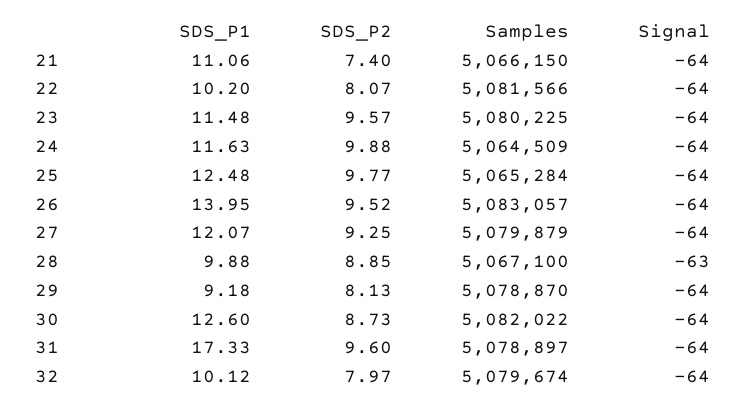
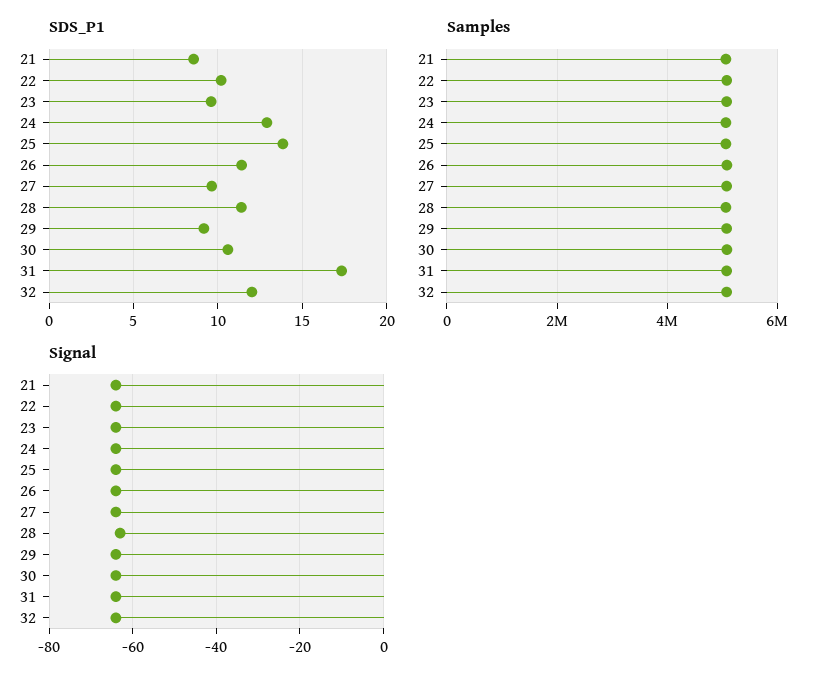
  {
    "SDS_P1": {
-     "21": 11.06,
+     "21": 8.5,
      "22": 10.2,
-     "23": 11.48,
+     "23": 9.5,
-     "24": 11.63,
+     "24": 13,
-     "25": 12.48,
+     "25": 14,
-     "26": 13.95,
+     "26": 11.5,
-     "27": 12.07,
+     "27": 9.5,
-     "28": 9.88,
+     "28": 11.5,
      "29": 9.18,
-     "30": 12.6,
+     "30": 10.5,
      "31": 17.33,
-     "32": 10.12
+     "32": 12
    },
-   "SDS_P2": {
-     "21": 7.4,
-     "22": 8.07,
-     "23": 9.57,
-     "24": 9.88,
-     "25": 9.77,
-     "26": 9.52,
-     "27": 9.25,
-     "28": 8.85,
-     "29": 8.13,
-     "30": 8.73,
-     "31": 9.6,
-     "32": 7.97
-   },
    "Samples": {
      "21": 5066150,
      "22": 5081566,
      "23": 5080225,
      "24": 5064509,
      "25": 5065284,
      "26": 5083057,
      "27": 5079879,
      "28": 5067100,
      "29": 5078870,
      "30": 5082022,
      "31": 5078897,
      "32": 5079674
    },
    "Signal": {
      "21": -64,
      "22": -64,
      "23": -64,
      "24": -64,
      "25": -64,
      "26": -64,
      "27": -64,
      "28": -63,
      "29": -64,
      "30": -64,
      "31": -64,
      "32": -64
    }
  }

